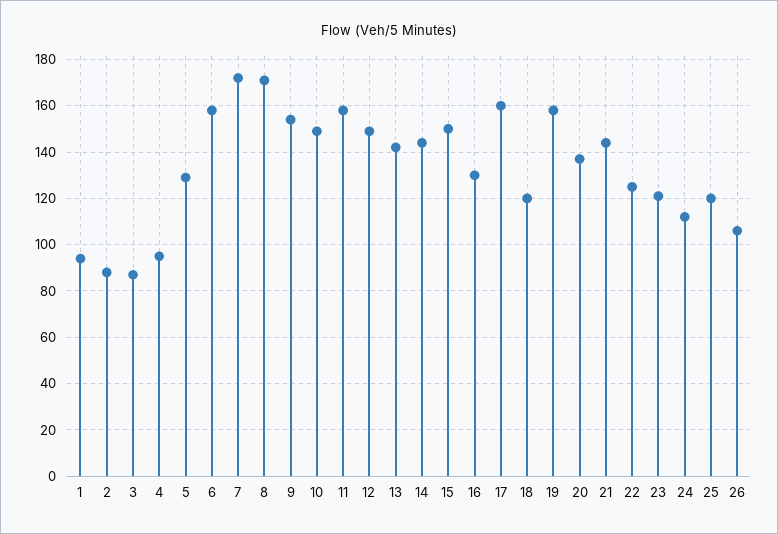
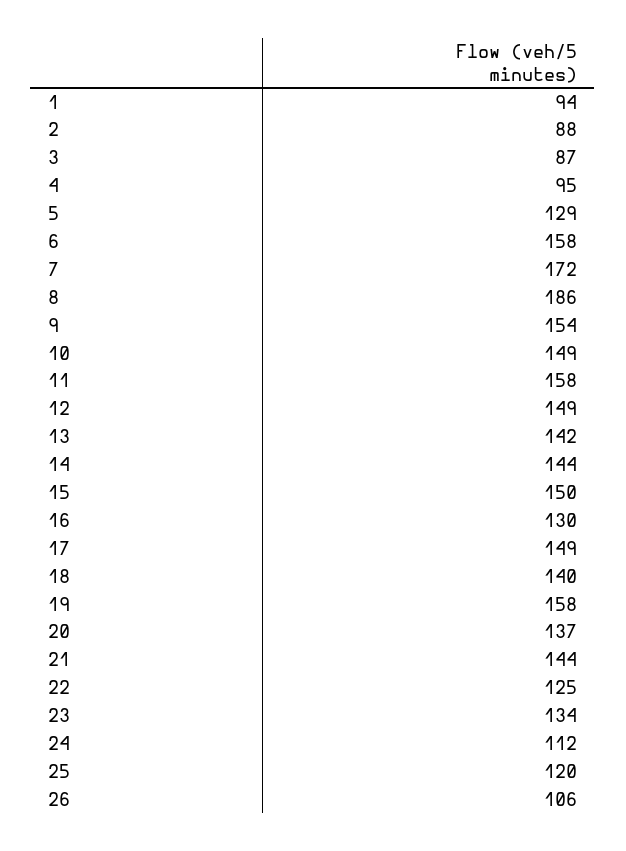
  {
    "1": 94,
    "2": 88,
    "3": 87,
    "4": 95,
    "5": 129,
    "6": 158,
    "7": 172,
-   "8": 170,
+   "8": 186,
    "9": 154,
    "10": 149,
    "11": 158,
    "12": 149,
    "13": 142,
    "14": 144,
    "15": 150,
    "16": 130,
-   "17": 160,
+   "17": 149,
-   "18": 120,
+   "18": 140,
    "19": 158,
    "20": 137,
    "21": 144,
    "22": 125,
-   "23": 120,
+   "23": 134,
    "24": 112,
    "25": 120,
    "26": 106
  }

